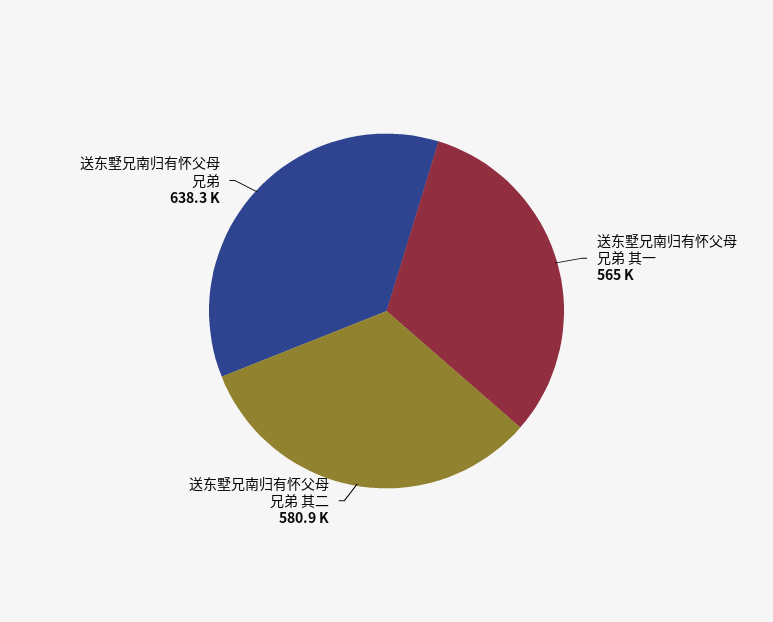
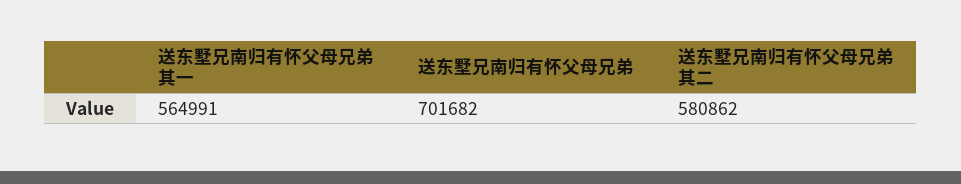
  {
    "送东墅兄南归有怀父母兄弟 其一": 564991,
    "送东墅兄南归有怀父母兄弟 其二": 580862,
-   "送东墅兄南归有怀父母兄弟": 638300
+   "送东墅兄南归有怀父母兄弟": 701682
  }

